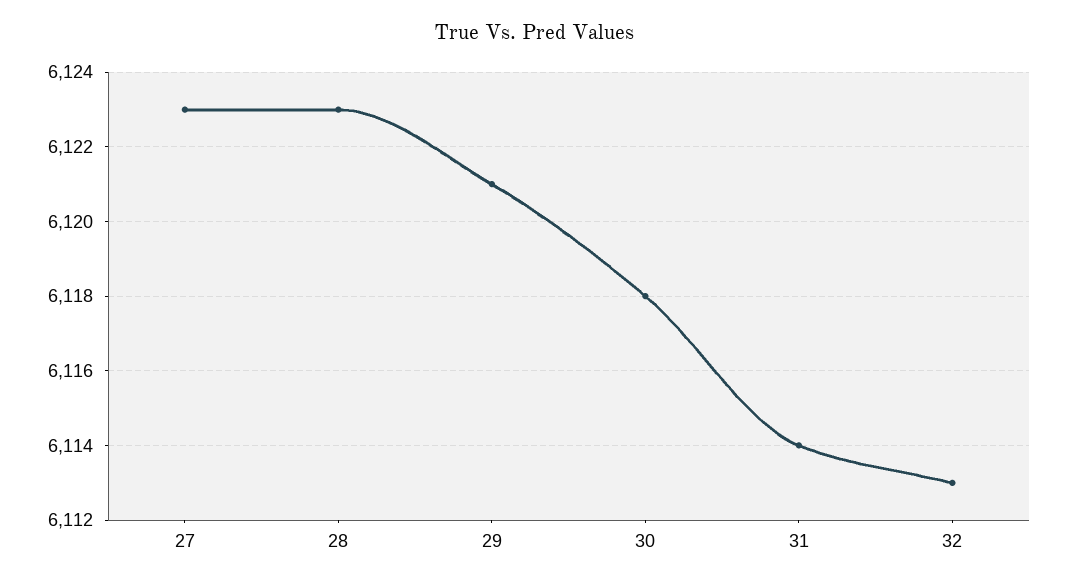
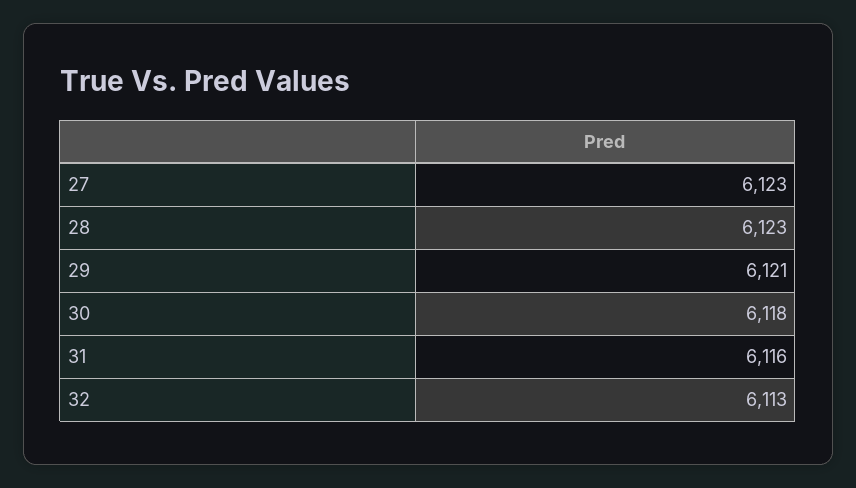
  {
    "27": 6123,
    "28": 6123,
    "29": 6121,
    "30": 6118,
-   "31": 6114,
+   "31": 6116,
    "32": 6113
  }

